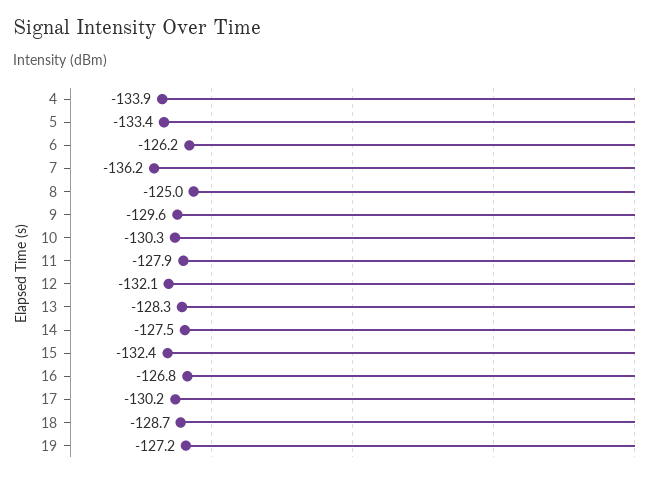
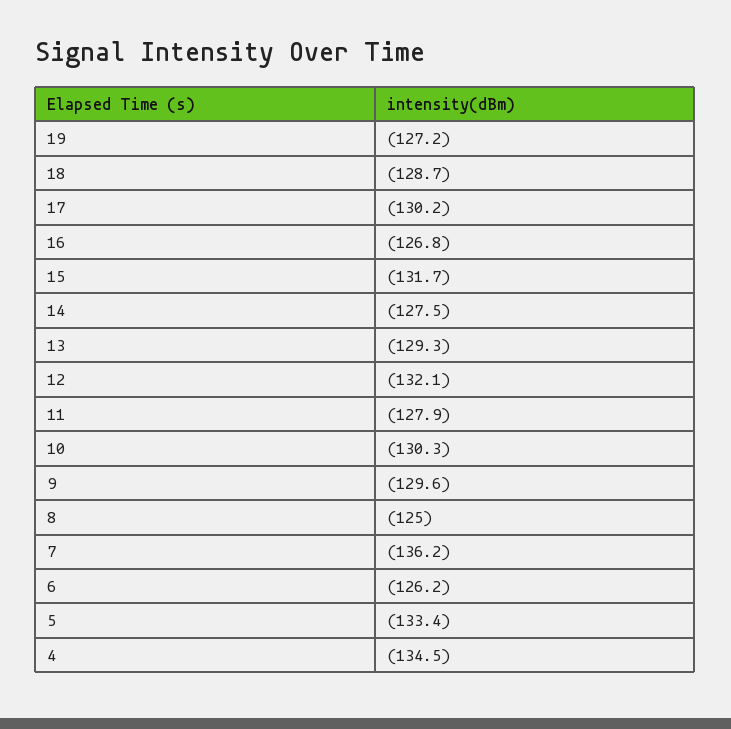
  {
-   "4": -133.9,
+   "4": -134.5,
    "5": -133.4,
    "6": -126.2,
    "7": -136.2,
    "8": -125,
    "9": -129.6,
    "10": -130.3,
    "11": -127.9,
    "12": -132.1,
-   "13": -128.3,
+   "13": -129.3,
    "14": -127.5,
-   "15": -132.4,
+   "15": -131.7,
    "16": -126.8,
    "17": -130.2,
    "18": -128.7,
    "19": -127.2
  }

